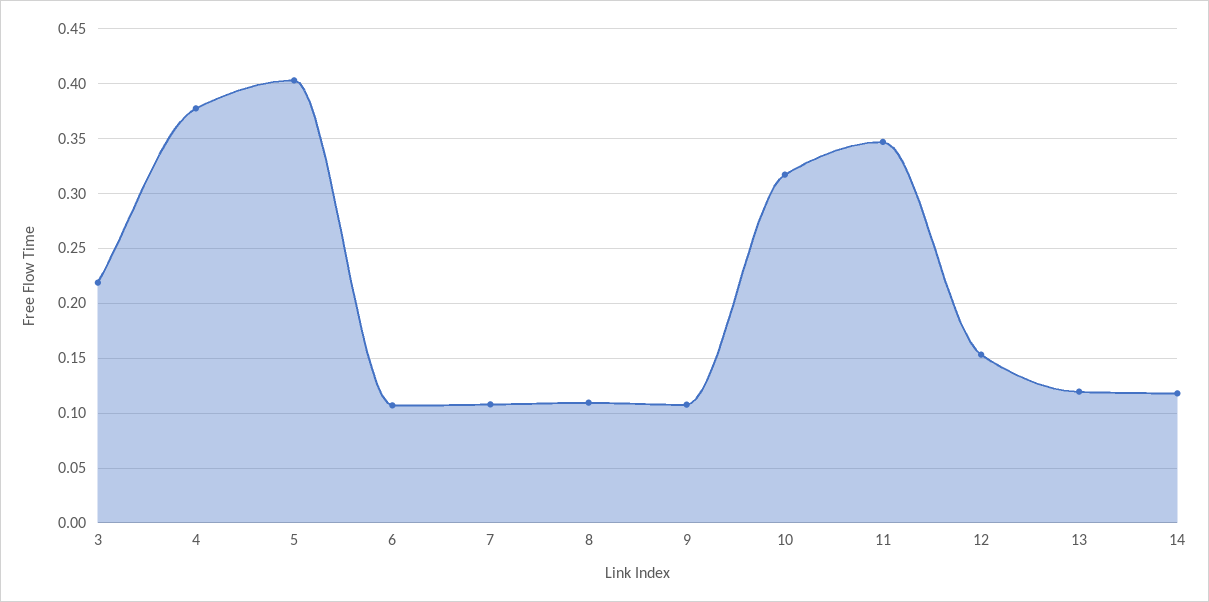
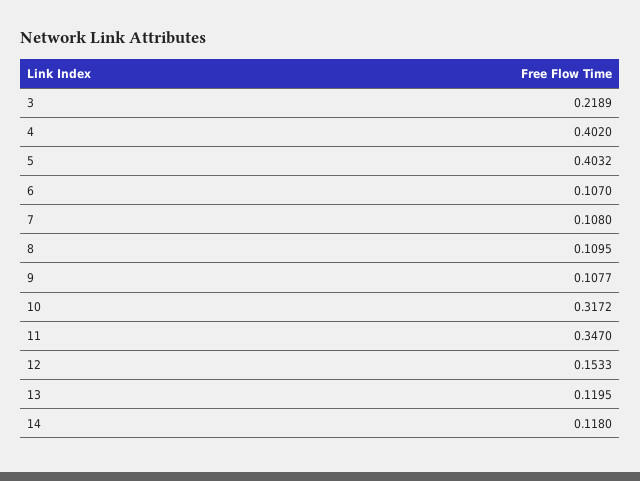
  {
    "3": 0.2189,
-   "4": 0.38,
+   "4": 0.402,
    "5": 0.4032,
    "6": 0.107,
    "7": 0.108,
    "8": 0.1095,
    "9": 0.1077,
    "10": 0.3172,
    "11": 0.347,
    "12": 0.1533,
    "13": 0.1195,
    "14": 0.118
  }

